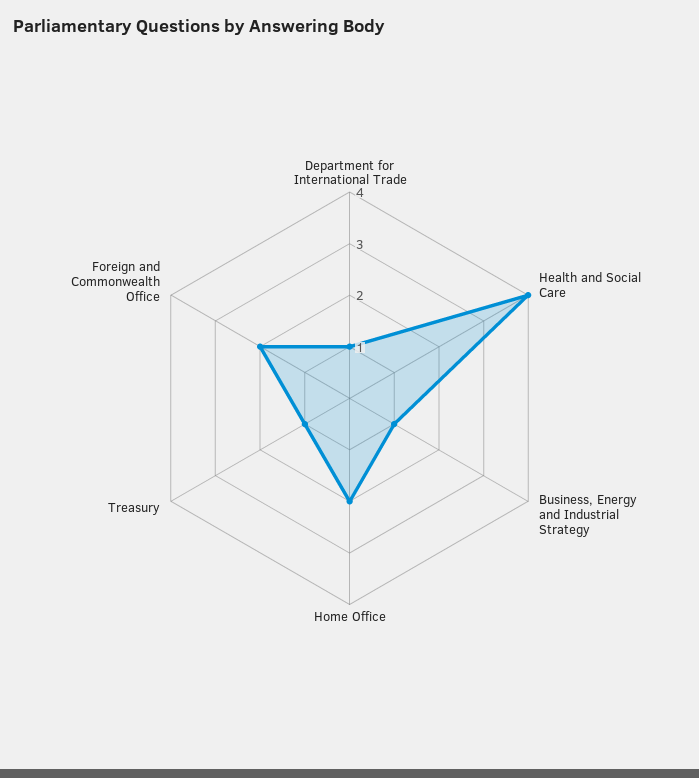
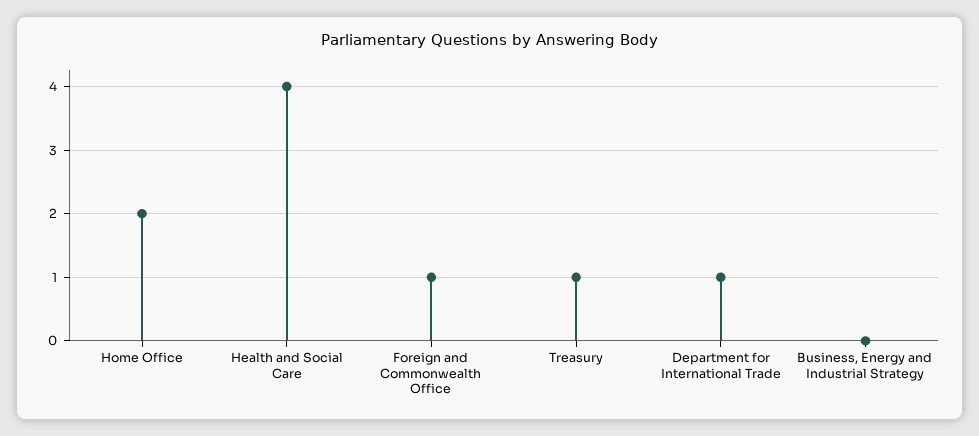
  {
    "Department for International Trade": 1,
    "Health and Social Care": 4,
-   "Business, Energy and Industrial Strategy": 1,
+   "Business, Energy and Industrial Strategy": 0,
    "Home Office": 2,
    "Treasury": 1,
-   "Foreign and Commonwealth Office": 2
+   "Foreign and Commonwealth Office": 1
  }

